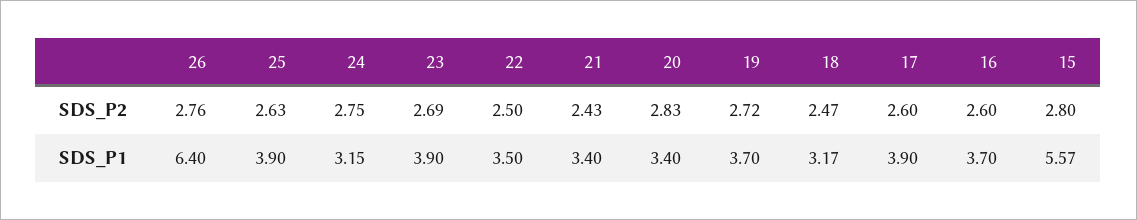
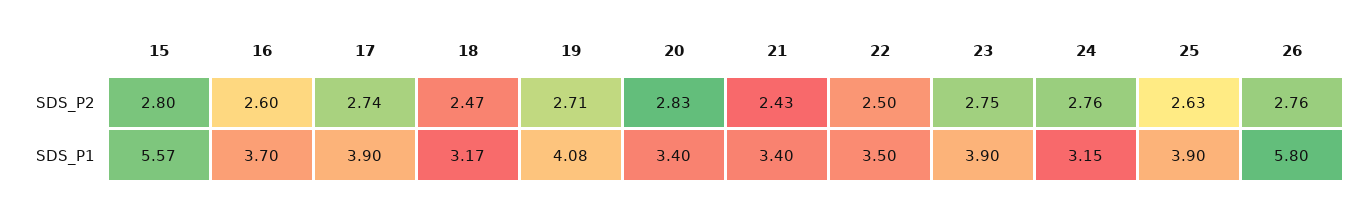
  {
    "26": {
      "SDS_P2": 2.76,
-     "SDS_P1": 6.4
+     "SDS_P1": 5.8
    },
    "25": {
      "SDS_P2": 2.63,
      "SDS_P1": 3.9
    },
    "24": {
-     "SDS_P2": 2.75,
+     "SDS_P2": 2.76,
      "SDS_P1": 3.15
    },
    "23": {
-     "SDS_P2": 2.69,
+     "SDS_P2": 2.75,
      "SDS_P1": 3.9
    },
    "22": {
      "SDS_P2": 2.5,
      "SDS_P1": 3.5
    },
    "21": {
      "SDS_P2": 2.43,
      "SDS_P1": 3.4
    },
    "20": {
      "SDS_P2": 2.83,
      "SDS_P1": 3.4
    },
    "19": {
-     "SDS_P2": 2.72,
+     "SDS_P2": 2.71,
-     "SDS_P1": 3.7
+     "SDS_P1": 4.08
    },
    "18": {
      "SDS_P2": 2.47,
      "SDS_P1": 3.17
    },
    "17": {
-     "SDS_P2": 2.6,
+     "SDS_P2": 2.74,
      "SDS_P1": 3.9
    },
    "16": {
      "SDS_P2": 2.6,
      "SDS_P1": 3.7
    },
    "15": {
      "SDS_P2": 2.8,
      "SDS_P1": 5.57
    }
  }

